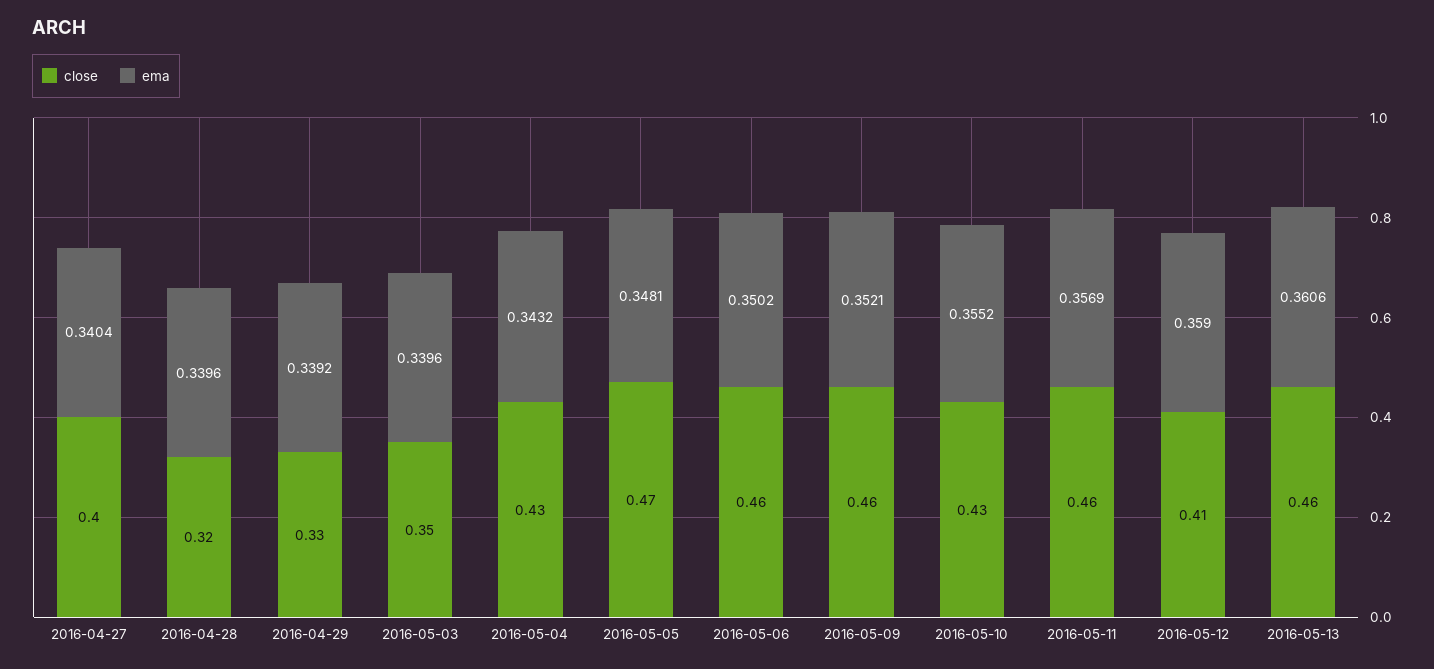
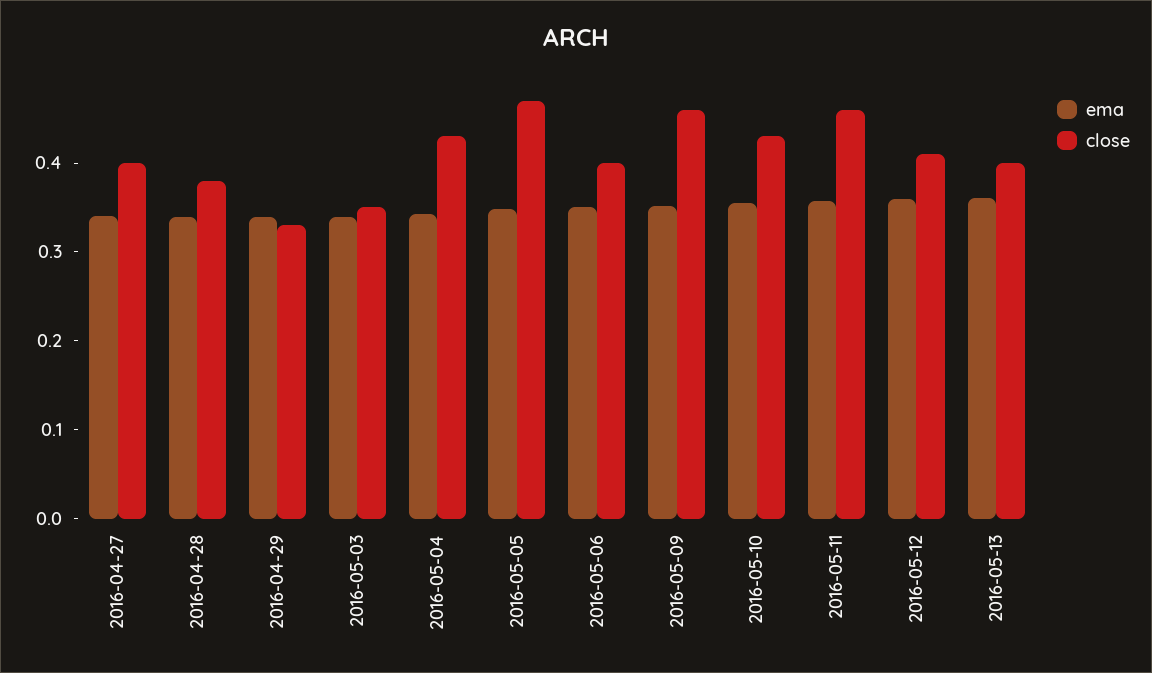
  {
    "close": {
      "2016-04-27": 0.4,
-     "2016-04-28": 0.32,
+     "2016-04-28": 0.38,
      "2016-04-29": 0.33,
      "2016-05-03": 0.35,
      "2016-05-04": 0.43,
      "2016-05-05": 0.47,
-     "2016-05-06": 0.46,
+     "2016-05-06": 0.4,
      "2016-05-09": 0.46,
      "2016-05-10": 0.43,
      "2016-05-11": 0.46,
      "2016-05-12": 0.41,
-     "2016-05-13": 0.46
+     "2016-05-13": 0.4
    },
    "ema": {
      "2016-04-27": 0.3404,
      "2016-04-28": 0.3396,
      "2016-04-29": 0.3392,
      "2016-05-03": 0.3396,
      "2016-05-04": 0.3432,
      "2016-05-05": 0.3481,
      "2016-05-06": 0.3502,
      "2016-05-09": 0.3521,
      "2016-05-10": 0.3552,
      "2016-05-11": 0.3569,
      "2016-05-12": 0.359,
      "2016-05-13": 0.3606
    }
  }

